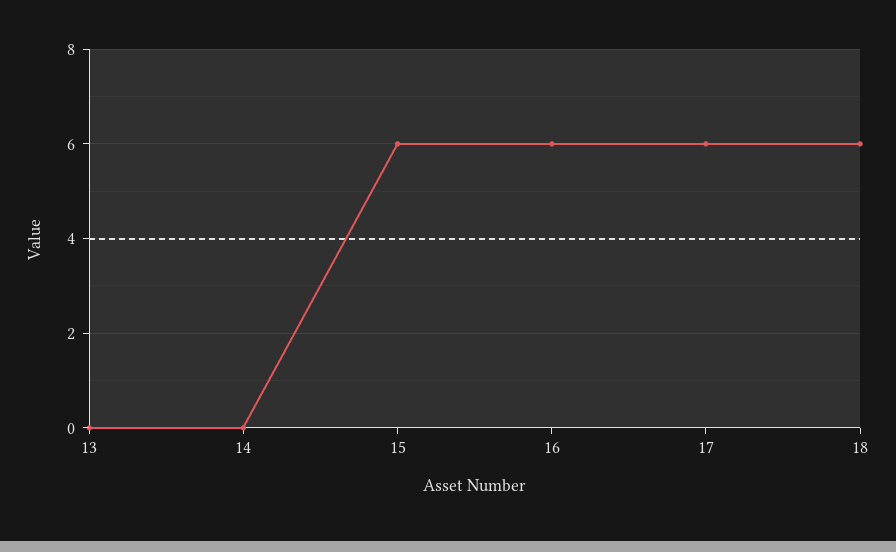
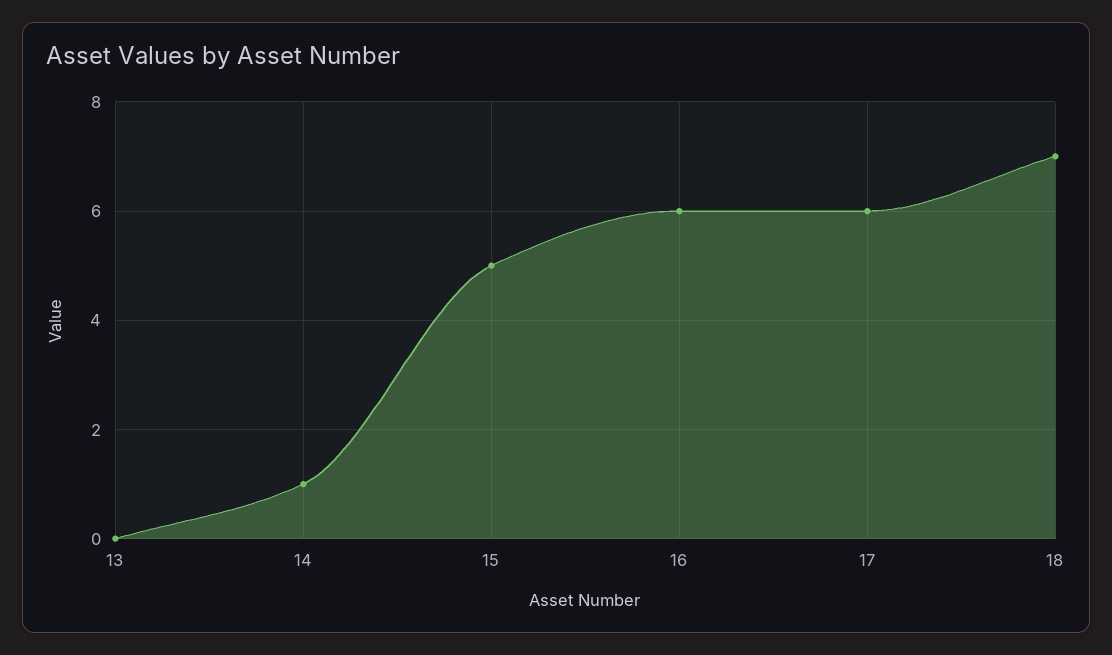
  {
    "13": 0,
-   "14": 0,
+   "14": 1,
-   "15": 6,
+   "15": 5,
    "16": 6,
    "17": 6,
-   "18": 6
+   "18": 7
  }

